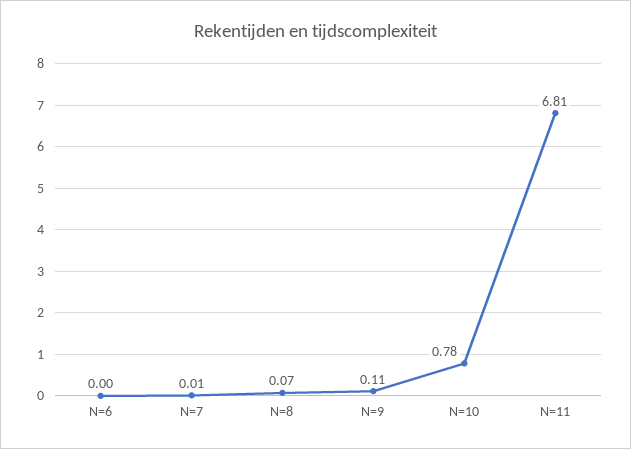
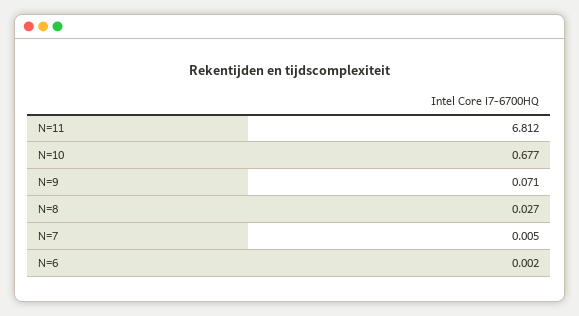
  {
    "N=6": 0.002,
    "N=7": 0.005,
-   "N=8": 0.07,
+   "N=8": 0.027,
-   "N=9": 0.11,
+   "N=9": 0.071,
-   "N=10": 0.78,
+   "N=10": 0.677,
    "N=11": 6.812
  }

